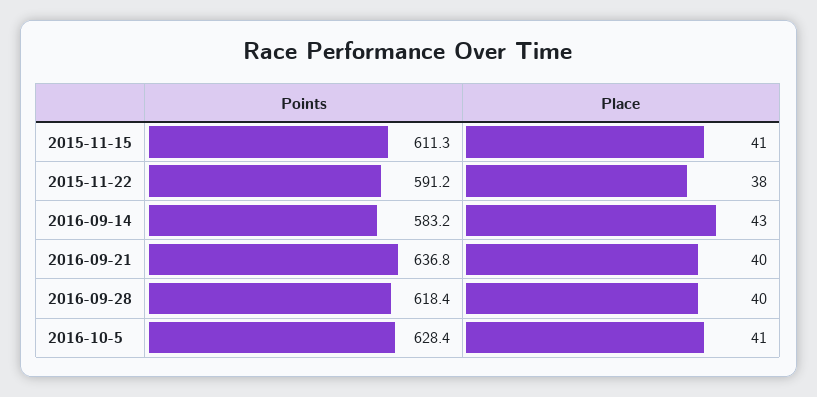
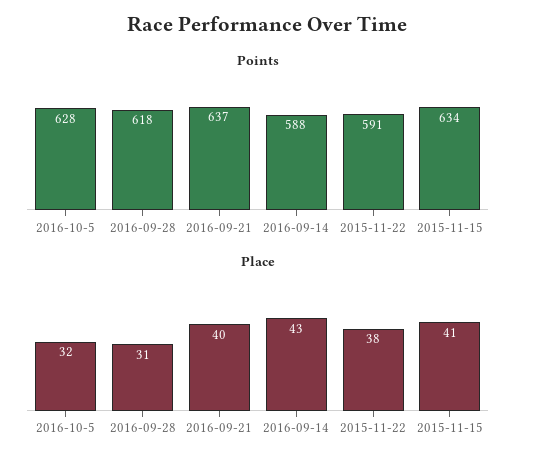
  {
    "Points": {
-     "2015-11-15": 611.3,
+     "2015-11-15": 634,
      "2015-11-22": 591.2,
-     "2016-09-14": 583.2,
+     "2016-09-14": 588,
      "2016-09-21": 636.8,
      "2016-09-28": 618.4,
      "2016-10-5": 628.4
    },
    "Place": {
      "2015-11-15": 41,
      "2015-11-22": 38,
      "2016-09-14": 43,
      "2016-09-21": 40,
-     "2016-09-28": 40,
+     "2016-09-28": 31,
-     "2016-10-5": 41
+     "2016-10-5": 32
    }
  }

